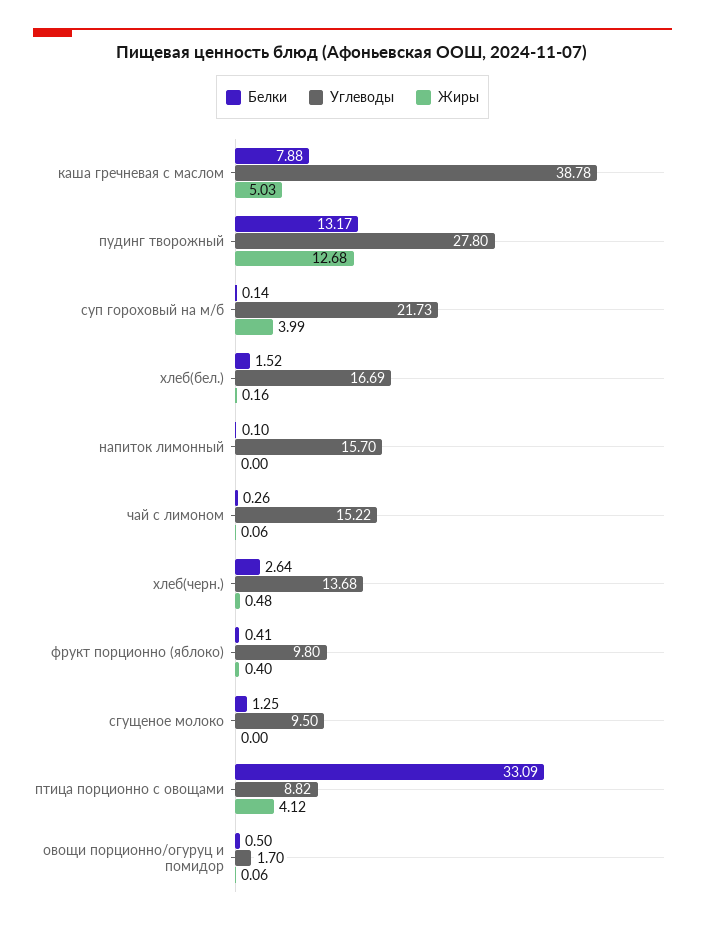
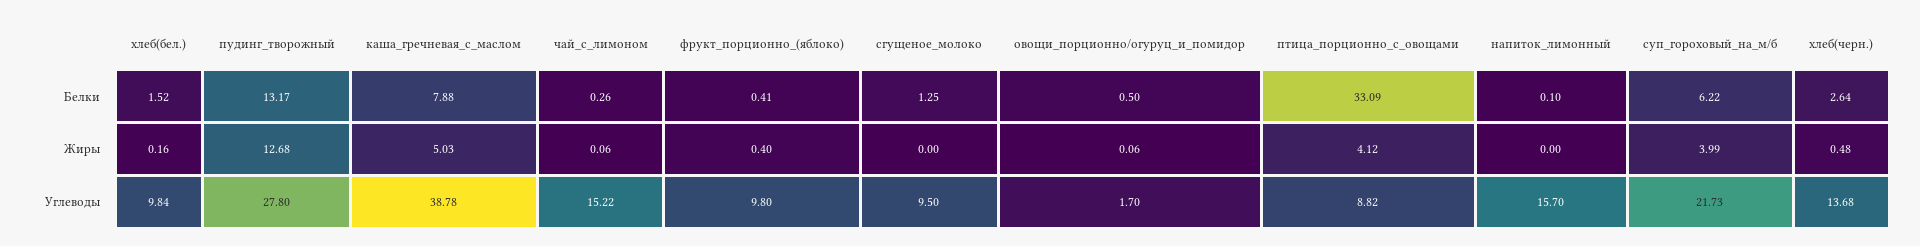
  {
    "Белки": {
      "каша гречневая с маслом": 7.88,
      "пудинг творожный": 13.17,
-     "суп гороховый на м/б": 0.14,
+     "суп гороховый на м/б": 6.22,
      "хлеб(бел.)": 1.52,
      "напиток лимонный": 0.1,
      "чай с лимоном": 0.26,
      "хлеб(черн.)": 2.64,
      "фрукт порционно (яблоко)": 0.41,
      "сгущеное молоко": 1.25,
      "птица порционно с овощами": 33.09,
      "овощи порционно/огуруц и помидор": 0.5
    },
    "Углеводы": {
      "каша гречневая с маслом": 38.78,
      "пудинг творожный": 27.8,
      "суп гороховый на м/б": 21.73,
-     "хлеб(бел.)": 16.69,
+     "хлеб(бел.)": 9.84,
      "напиток лимонный": 15.7,
      "чай с лимоном": 15.22,
      "хлеб(черн.)": 13.68,
      "фрукт порционно (яблоко)": 9.8,
      "сгущеное молоко": 9.5,
      "птица порционно с овощами": 8.82,
      "овощи порционно/огуруц и помидор": 1.7
    },
    "Жиры": {
      "каша гречневая с маслом": 5.03,
      "пудинг творожный": 12.68,
      "суп гороховый на м/б": 3.99,
      "хлеб(бел.)": 0.16,
      "напиток лимонный": 0,
      "чай с лимоном": 0.06,
      "хлеб(черн.)": 0.48,
      "фрукт порционно (яблоко)": 0.4,
      "сгущеное молоко": 0,
      "птица порционно с овощами": 4.12,
      "овощи порционно/огуруц и помидор": 0.06
    }
  }

